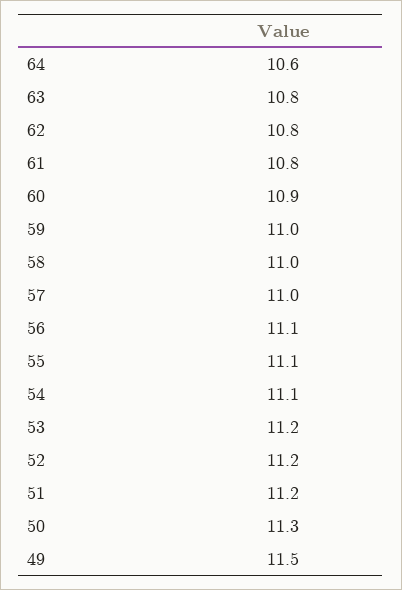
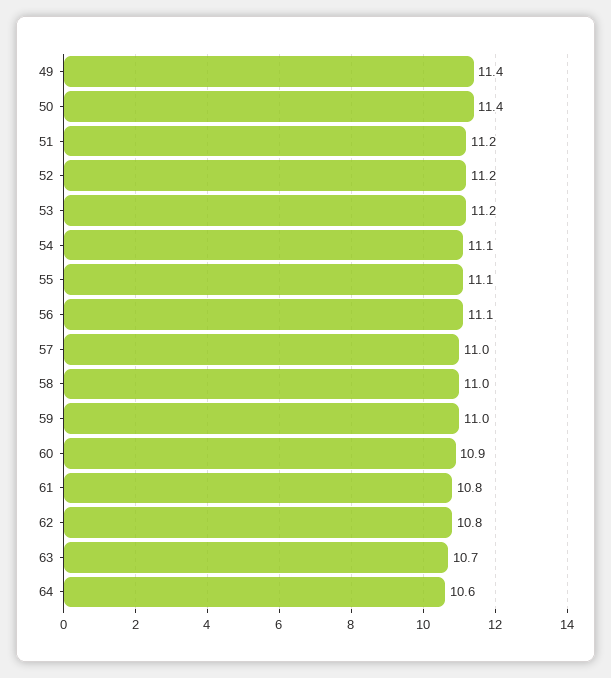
  {
    "64": 10.6,
-   "63": 10.8,
+   "63": 10.7,
    "62": 10.8,
    "61": 10.8,
    "60": 10.9,
    "59": 11,
    "58": 11,
    "57": 11,
    "56": 11.1,
    "55": 11.1,
    "54": 11.1,
    "53": 11.2,
    "52": 11.2,
    "51": 11.2,
-   "50": 11.3,
+   "50": 11.4,
-   "49": 11.5
+   "49": 11.4
  }

